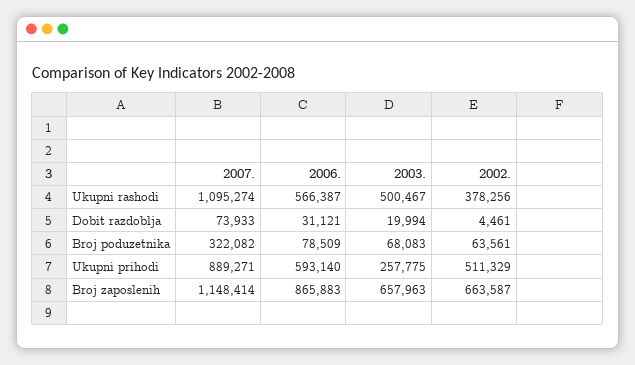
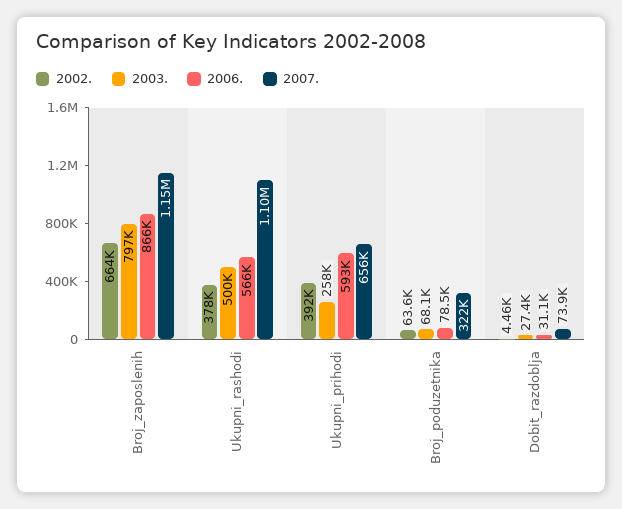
  {
    "2007.": {
      "Ukupni rashodi": 1095274,
      "Dobit razdoblja": 73933,
      "Broj poduzetnika": 322082,
-     "Ukupni prihodi": 889271,
+     "Ukupni prihodi": 656000,
      "Broj zaposlenih": 1148414
    },
    "2006.": {
      "Ukupni rashodi": 566387,
      "Dobit razdoblja": 31121,
      "Broj poduzetnika": 78509,
      "Ukupni prihodi": 593140,
      "Broj zaposlenih": 865883
    },
    "2003.": {
      "Ukupni rashodi": 500467,
-     "Dobit razdoblja": 19994,
+     "Dobit razdoblja": 27400,
      "Broj poduzetnika": 68083,
      "Ukupni prihodi": 257775,
-     "Broj zaposlenih": 657963
+     "Broj zaposlenih": 797000
    },
    "2002.": {
      "Ukupni rashodi": 378256,
      "Dobit razdoblja": 4461,
      "Broj poduzetnika": 63561,
-     "Ukupni prihodi": 511329,
+     "Ukupni prihodi": 392000,
      "Broj zaposlenih": 663587
    }
  }

